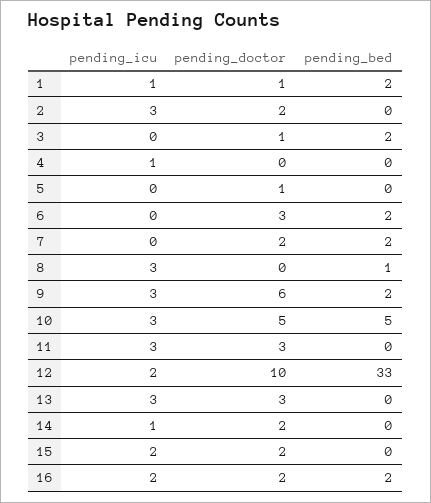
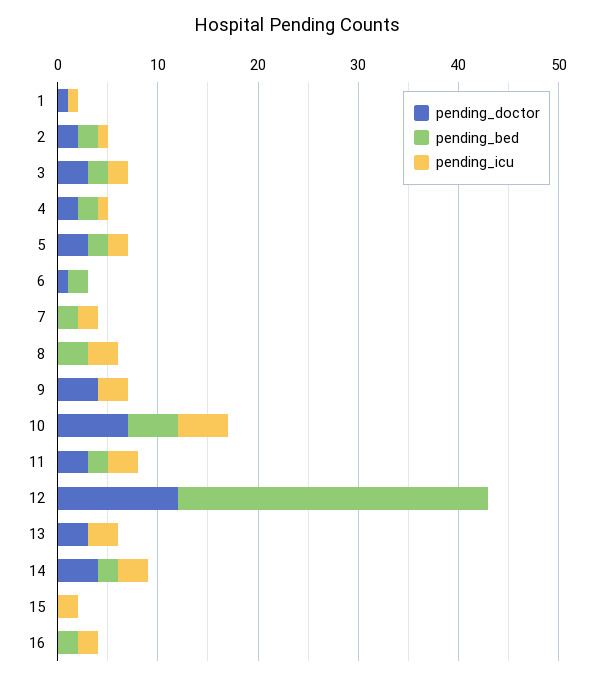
  {
    "pending_icu": {
      "1": 1,
-     "2": 3,
+     "2": 1,
-     "3": 0,
+     "3": 2,
      "4": 1,
-     "5": 0,
+     "5": 2,
      "6": 0,
-     "7": 0,
+     "7": 2,
      "8": 3,
      "9": 3,
-     "10": 3,
+     "10": 5,
      "11": 3,
-     "12": 2,
+     "12": 0,
      "13": 3,
-     "14": 1,
+     "14": 3,
      "15": 2,
      "16": 2
    },
    "pending_doctor": {
      "1": 1,
      "2": 2,
-     "3": 1,
+     "3": 3,
-     "4": 0,
+     "4": 2,
-     "5": 1,
+     "5": 3,
-     "6": 3,
+     "6": 1,
-     "7": 2,
+     "7": 0,
      "8": 0,
-     "9": 6,
+     "9": 4,
-     "10": 5,
+     "10": 7,
      "11": 3,
-     "12": 10,
+     "12": 12,
      "13": 3,
-     "14": 2,
+     "14": 4,
-     "15": 2,
+     "15": 0,
-     "16": 2
+     "16": 0
    },
    "pending_bed": {
-     "1": 2,
+     "1": 0,
-     "2": 0,
+     "2": 2,
      "3": 2,
-     "4": 0,
+     "4": 2,
-     "5": 0,
+     "5": 2,
      "6": 2,
      "7": 2,
-     "8": 1,
+     "8": 3,
-     "9": 2,
+     "9": 0,
      "10": 5,
-     "11": 0,
+     "11": 2,
-     "12": 33,
+     "12": 31,
      "13": 0,
-     "14": 0,
+     "14": 2,
      "15": 0,
      "16": 2
    }
  }

